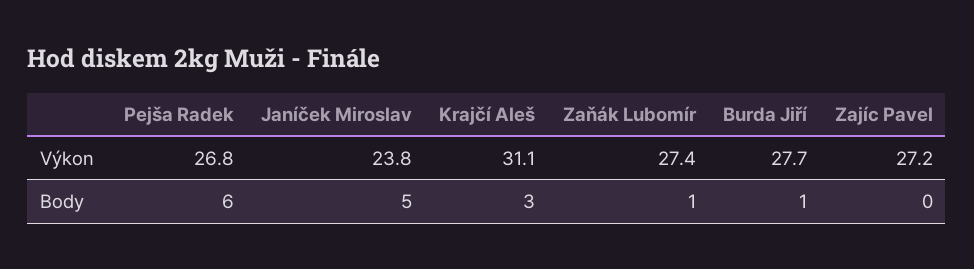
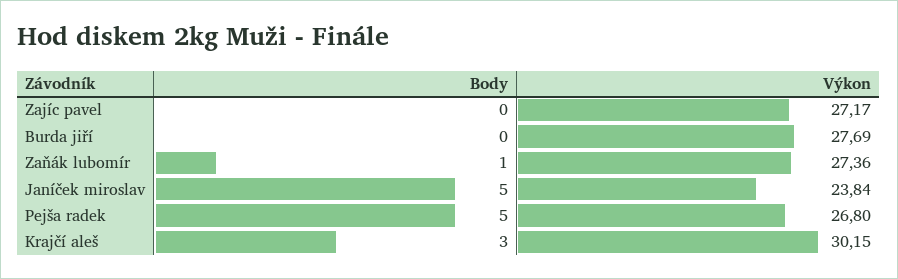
  {
    "Pejša Radek": {
      "Výkon": 26.8,
-     "Body": 6
+     "Body": 5
    },
    "Janíček Miroslav": {
      "Výkon": 23.84,
      "Body": 5
    },
    "Krajčí Aleš": {
-     "Výkon": 31.1,
+     "Výkon": 30.15,
      "Body": 3
    },
    "Zaňák Lubomír": {
      "Výkon": 27.36,
      "Body": 1
    },
    "Burda Jiří": {
      "Výkon": 27.69,
-     "Body": 1
+     "Body": 0
    },
    "Zajíc Pavel": {
      "Výkon": 27.17,
      "Body": 0
    }
  }

